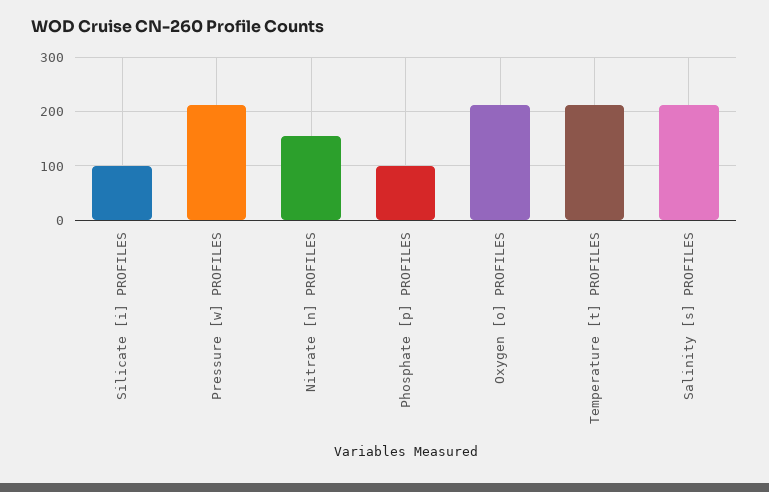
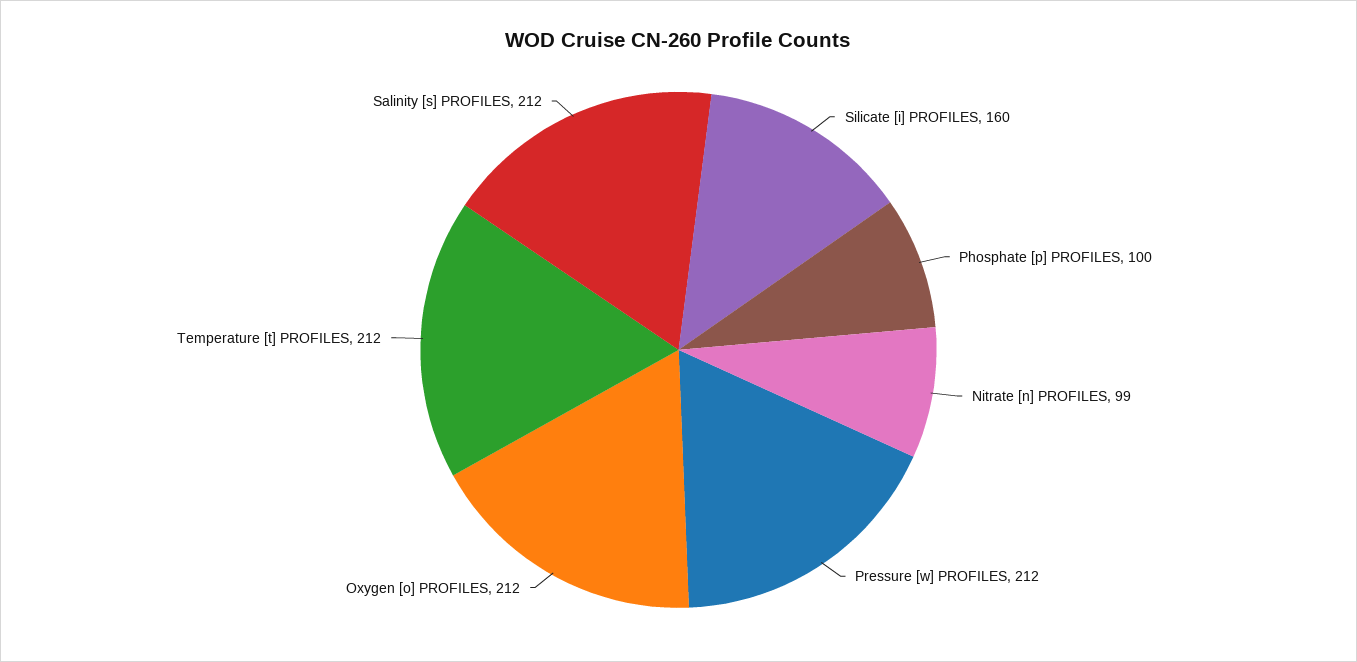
  {
-   "Silicate [i] PROFILES": 100,
+   "Silicate [i] PROFILES": 160,
    "Pressure [w] PROFILES": 212,
-   "Nitrate [n] PROFILES": 160,
+   "Nitrate [n] PROFILES": 99,
    "Phosphate [p] PROFILES": 100,
    "Oxygen [o] PROFILES": 212,
    "Temperature [t] PROFILES": 212,
    "Salinity [s] PROFILES": 212
  }

